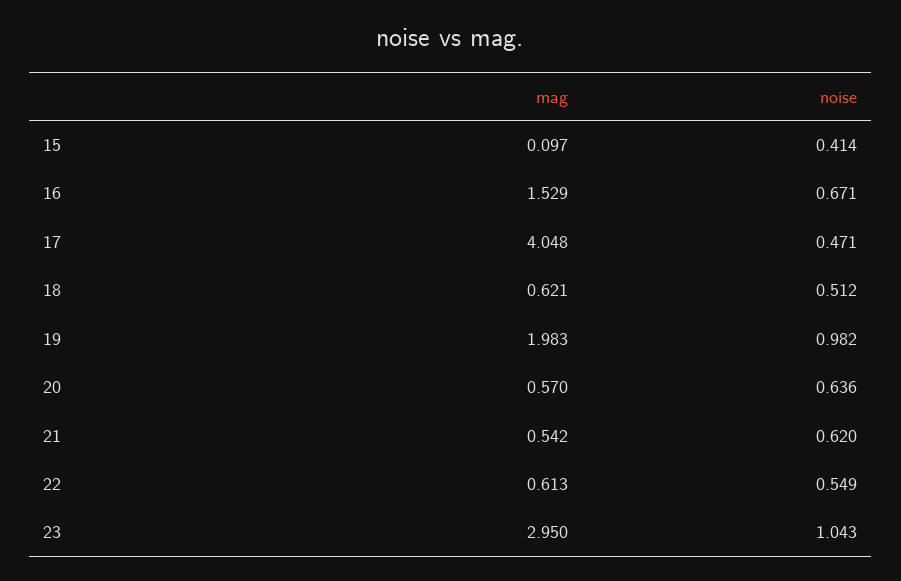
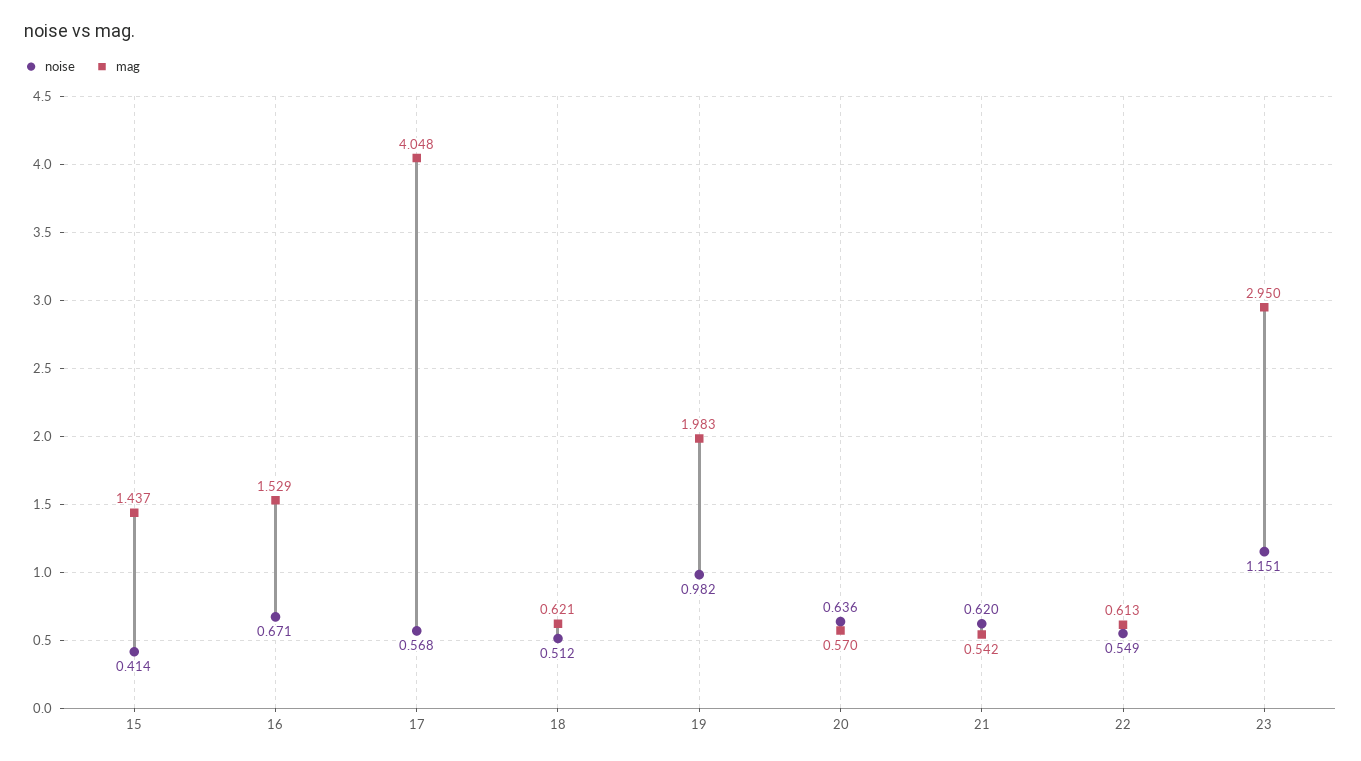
  {
    "mag": {
-     "15": 0.097,
+     "15": 1.437,
      "16": 1.529,
      "17": 4.048,
      "18": 0.621,
      "19": 1.983,
      "20": 0.57,
      "21": 0.542,
      "22": 0.613,
      "23": 2.95
    },
    "noise": {
      "15": 0.414,
      "16": 0.671,
-     "17": 0.471,
+     "17": 0.568,
      "18": 0.512,
      "19": 0.982,
      "20": 0.636,
      "21": 0.62,
      "22": 0.549,
-     "23": 1.043
+     "23": 1.151
    }
  }

